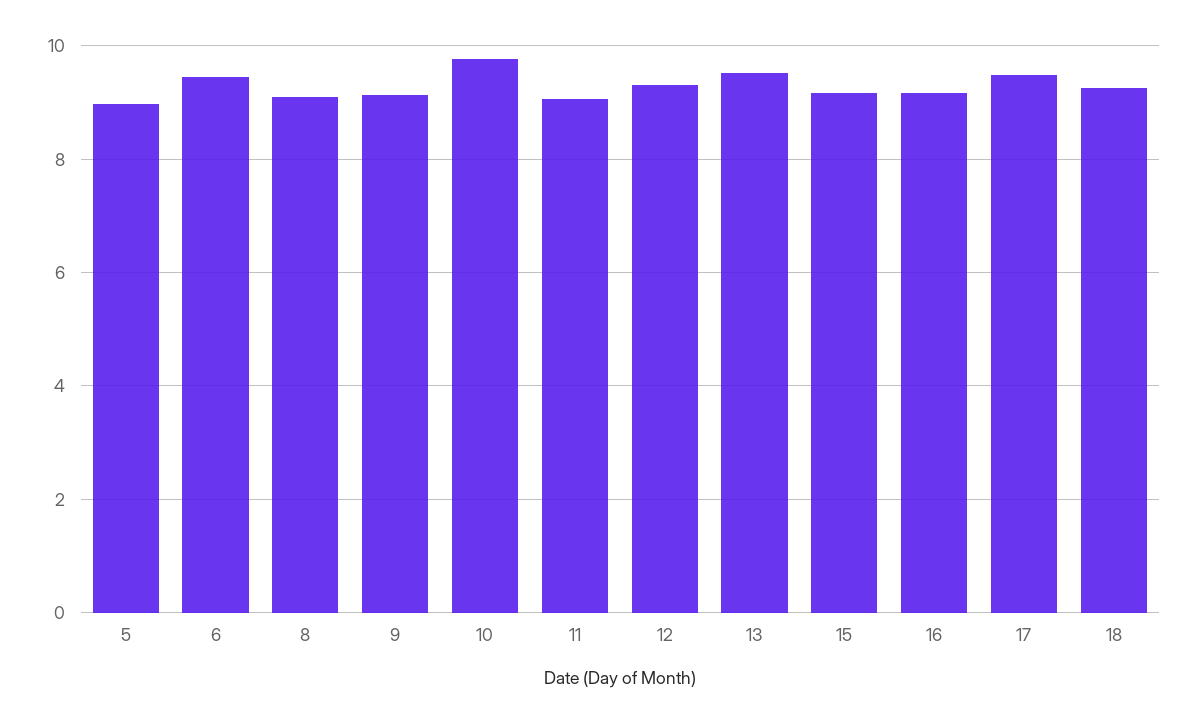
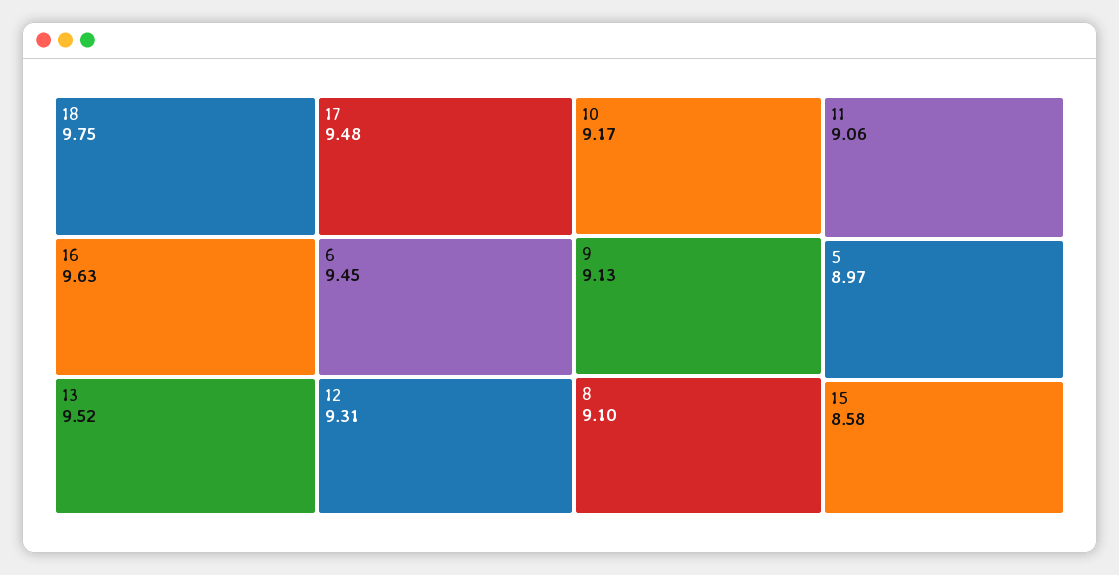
  {
    "5": 8.97,
    "6": 9.45,
    "8": 9.1,
    "9": 9.13,
-   "10": 9.8,
+   "10": 9.17,
    "11": 9.06,
    "12": 9.31,
    "13": 9.52,
-   "15": 9.2,
+   "15": 8.58,
-   "16": 9.2,
+   "16": 9.63,
    "17": 9.48,
-   "18": 9.2
+   "18": 9.75
  }

